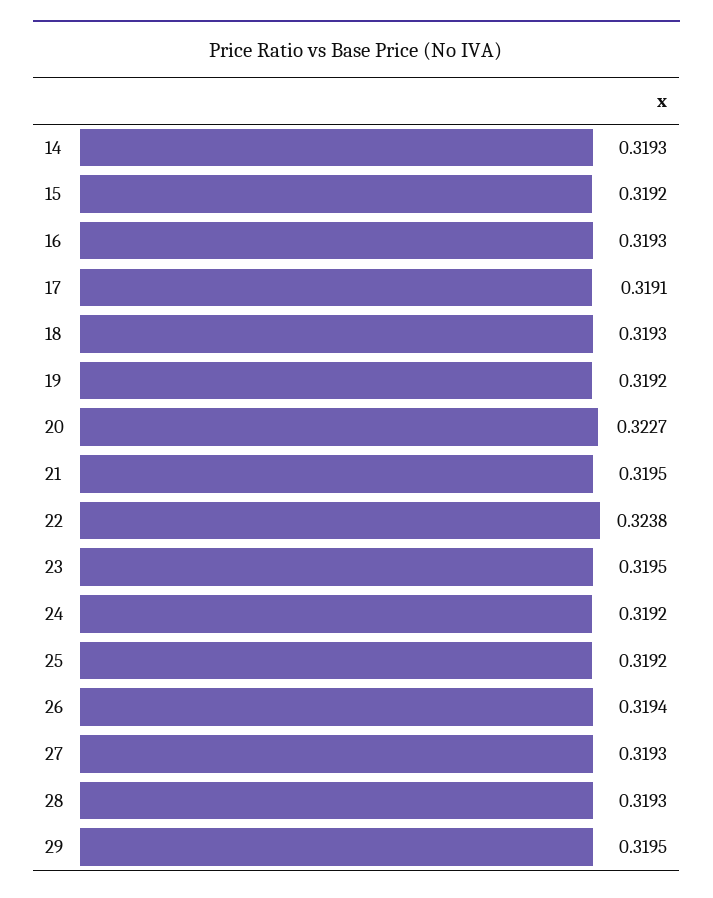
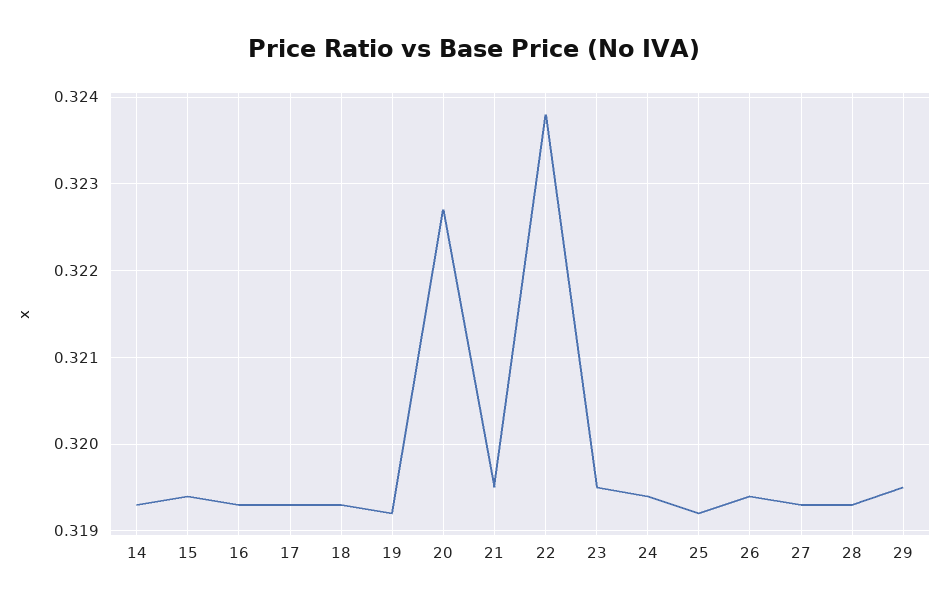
  {
    "14": 0.3193,
-   "15": 0.3192,
+   "15": 0.3194,
    "16": 0.3193,
-   "17": 0.3191,
+   "17": 0.3193,
    "18": 0.3193,
    "19": 0.3192,
    "20": 0.3227,
    "21": 0.3195,
    "22": 0.3238,
    "23": 0.3195,
-   "24": 0.3192,
+   "24": 0.3194,
    "25": 0.3192,
    "26": 0.3194,
    "27": 0.3193,
    "28": 0.3193,
    "29": 0.3195
  }

